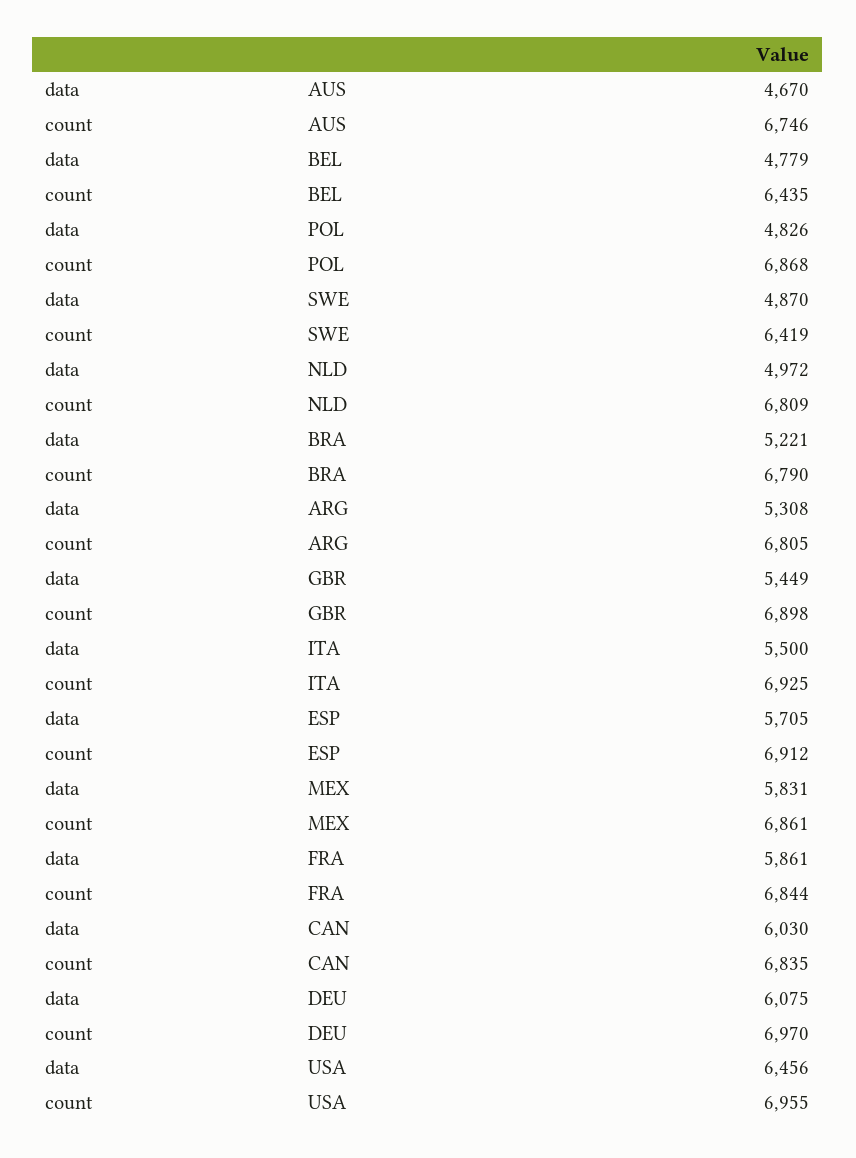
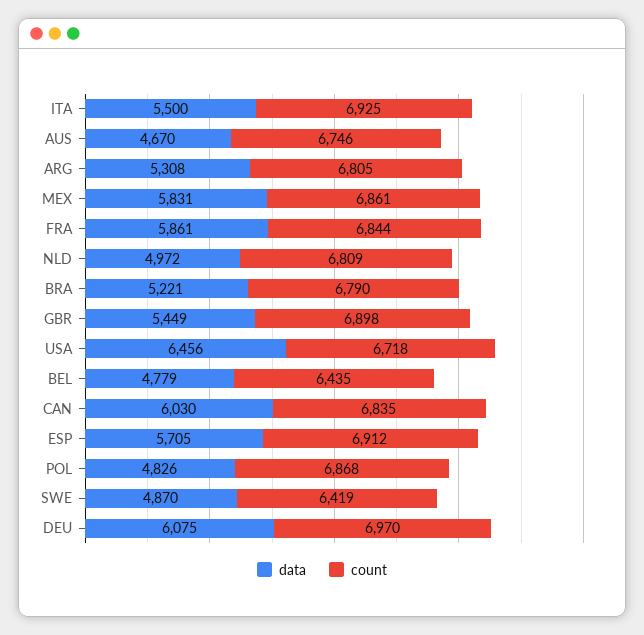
  {
    "data": {
      "AUS": 4670,
      "BEL": 4779,
      "POL": 4826,
      "SWE": 4870,
      "NLD": 4972,
      "BRA": 5221,
      "ARG": 5308,
      "GBR": 5449,
      "ITA": 5500,
      "ESP": 5705,
      "MEX": 5831,
      "FRA": 5861,
      "CAN": 6030,
      "DEU": 6075,
      "USA": 6456
    },
    "count": {
      "AUS": 6746,
      "BEL": 6435,
      "POL": 6868,
      "SWE": 6419,
      "NLD": 6809,
      "BRA": 6790,
      "ARG": 6805,
      "GBR": 6898,
      "ITA": 6925,
      "ESP": 6912,
      "MEX": 6861,
      "FRA": 6844,
      "CAN": 6835,
      "DEU": 6970,
-     "USA": 6955
+     "USA": 6718
    }
  }

